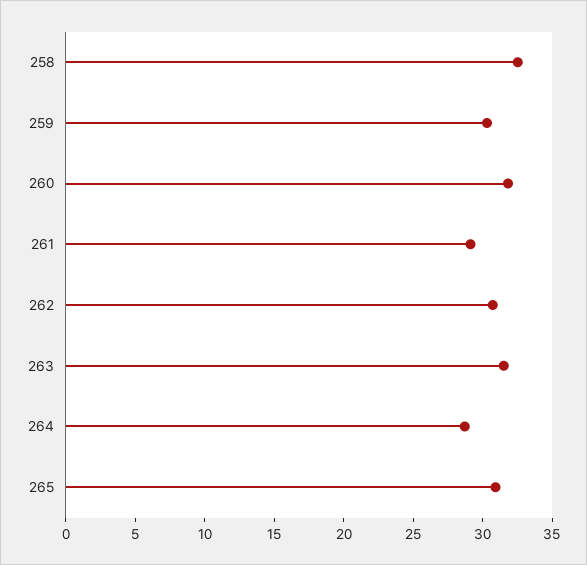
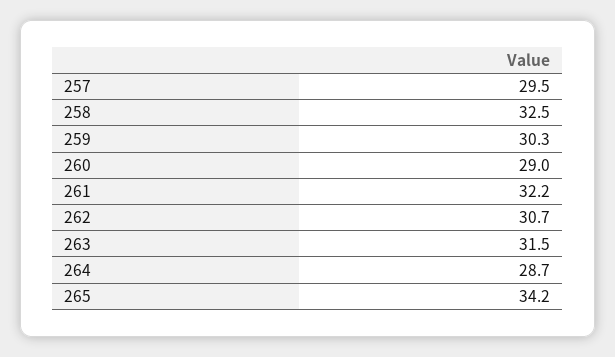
  {
    "258": 32.5,
    "259": 30.3,
-   "260": 32,
+   "260": 29,
-   "261": 29,
+   "261": 32.2,
    "262": 30.7,
    "263": 31.5,
    "264": 28.7,
-   "265": 31
+   "265": 34.2,
+   "257": 29.5
  }

